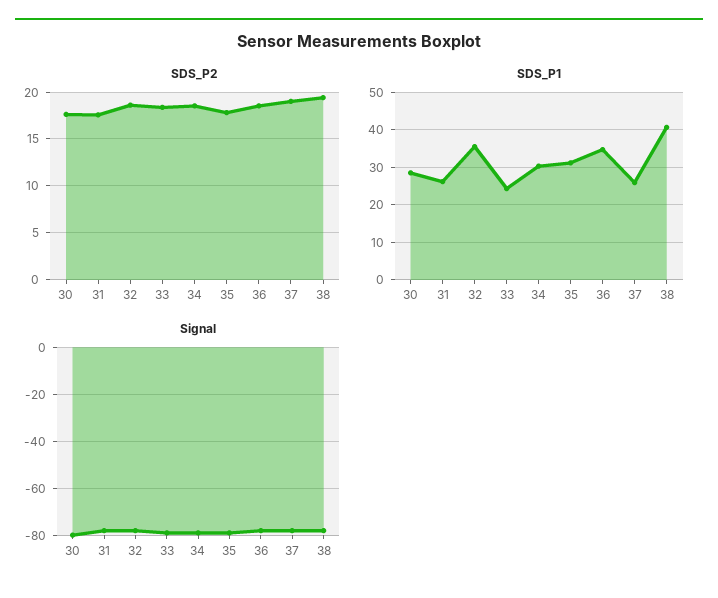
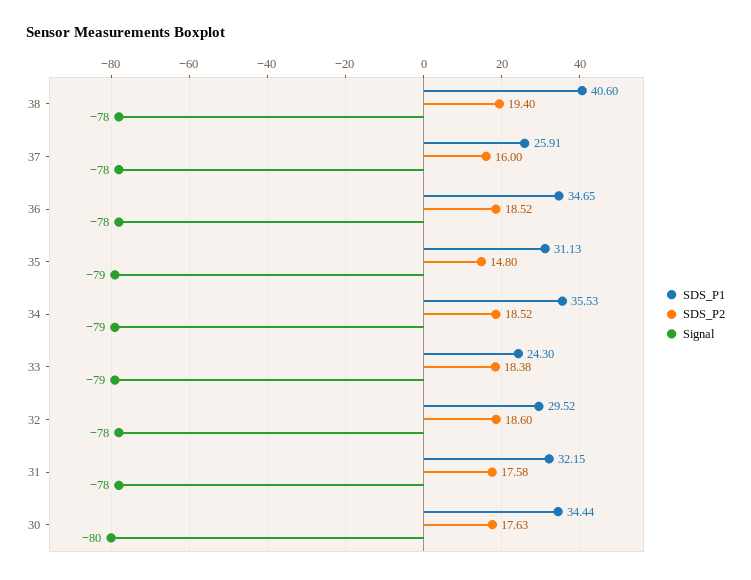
  {
    "SDS_P2": {
      "30": 17.63,
      "31": 17.58,
      "32": 18.6,
      "33": 18.38,
      "34": 18.52,
-     "35": 18,
+     "35": 14.8,
      "36": 18.52,
-     "37": 19,
+     "37": 16,
      "38": 19.4
    },
    "SDS_P1": {
-     "30": 28,
+     "30": 34.44,
-     "31": 26,
+     "31": 32.15,
-     "32": 36,
+     "32": 29.52,
      "33": 24.3,
-     "34": 30,
+     "34": 35.53,
      "35": 31.13,
      "36": 34.65,
      "37": 25.91,
      "38": 40.6
    },
    "Signal": {
      "30": -80,
      "31": -78,
      "32": -78,
      "33": -79,
      "34": -79,
      "35": -79,
      "36": -78,
      "37": -78,
      "38": -78
    }
  }

